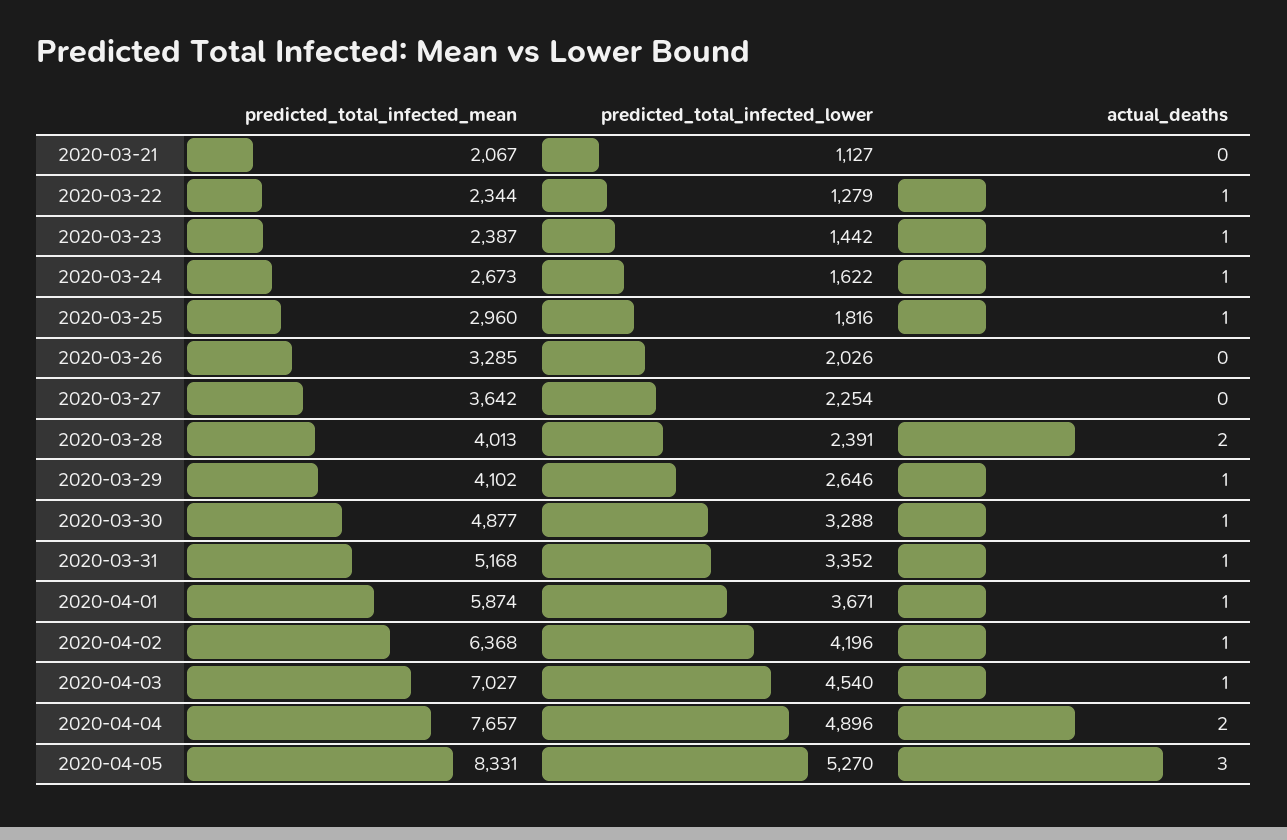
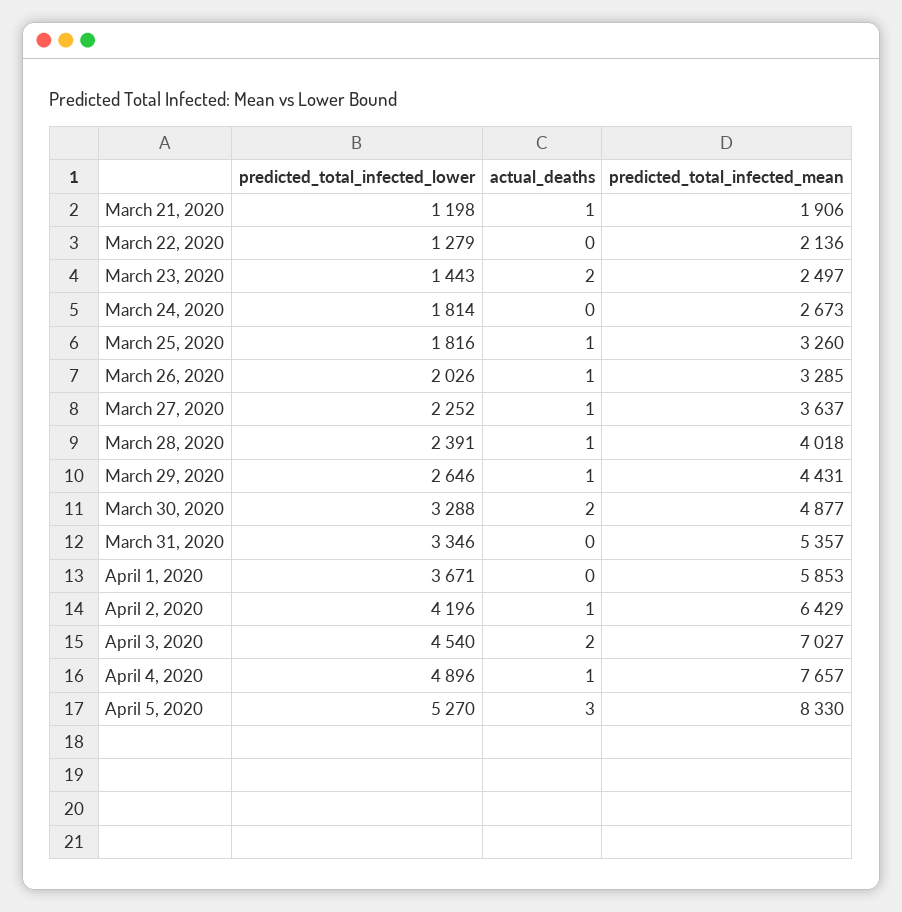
  {
    "predicted_total_infected_mean": {
-     "2020-03-21": 2067,
+     "2020-03-21": 1906,
-     "2020-03-22": 2344,
+     "2020-03-22": 2136,
-     "2020-03-23": 2387,
+     "2020-03-23": 2497,
      "2020-03-24": 2673,
-     "2020-03-25": 2960,
+     "2020-03-25": 3260,
      "2020-03-26": 3285,
-     "2020-03-27": 3642,
+     "2020-03-27": 3637,
-     "2020-03-28": 4013,
+     "2020-03-28": 4018,
-     "2020-03-29": 4102,
+     "2020-03-29": 4431,
      "2020-03-30": 4877,
-     "2020-03-31": 5168,
+     "2020-03-31": 5357,
-     "2020-04-01": 5874,
+     "2020-04-01": 5853,
-     "2020-04-02": 6368,
+     "2020-04-02": 6429,
      "2020-04-03": 7027,
      "2020-04-04": 7657,
-     "2020-04-05": 8331
+     "2020-04-05": 8330
    },
    "predicted_total_infected_lower": {
-     "2020-03-21": 1127,
+     "2020-03-21": 1198,
      "2020-03-22": 1279,
-     "2020-03-23": 1442,
+     "2020-03-23": 1443,
-     "2020-03-24": 1622,
+     "2020-03-24": 1814,
      "2020-03-25": 1816,
      "2020-03-26": 2026,
-     "2020-03-27": 2254,
+     "2020-03-27": 2252,
      "2020-03-28": 2391,
      "2020-03-29": 2646,
      "2020-03-30": 3288,
-     "2020-03-31": 3352,
+     "2020-03-31": 3346,
      "2020-04-01": 3671,
      "2020-04-02": 4196,
      "2020-04-03": 4540,
      "2020-04-04": 4896,
      "2020-04-05": 5270
    },
    "actual_deaths": {
-     "2020-03-21": 0,
+     "2020-03-21": 1,
-     "2020-03-22": 1,
+     "2020-03-22": 0,
-     "2020-03-23": 1,
+     "2020-03-23": 2,
-     "2020-03-24": 1,
+     "2020-03-24": 0,
      "2020-03-25": 1,
-     "2020-03-26": 0,
+     "2020-03-26": 1,
-     "2020-03-27": 0,
+     "2020-03-27": 1,
-     "2020-03-28": 2,
+     "2020-03-28": 1,
      "2020-03-29": 1,
-     "2020-03-30": 1,
+     "2020-03-30": 2,
-     "2020-03-31": 1,
+     "2020-03-31": 0,
-     "2020-04-01": 1,
+     "2020-04-01": 0,
      "2020-04-02": 1,
-     "2020-04-03": 1,
+     "2020-04-03": 2,
-     "2020-04-04": 2,
+     "2020-04-04": 1,
      "2020-04-05": 3
    }
  }

